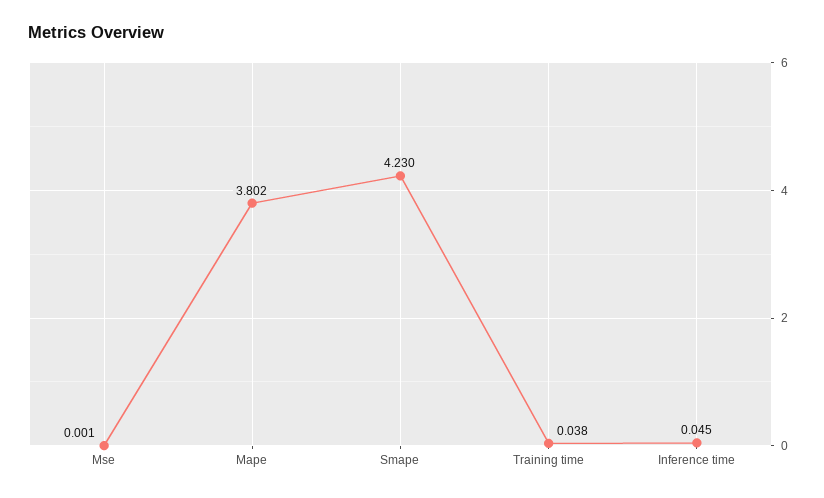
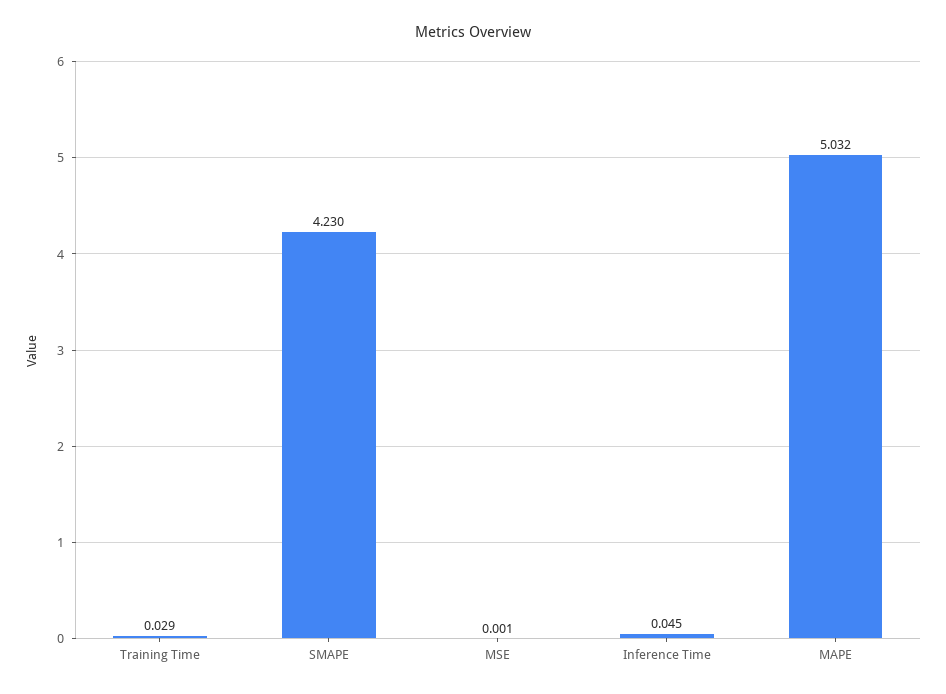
  {
    "Mse": 0.001,
-   "Mape": 3.802,
+   "Mape": 5.032,
    "Smape": 4.23,
-   "Training time": 0.038,
+   "Training time": 0.029,
    "Inference time": 0.045
  }

